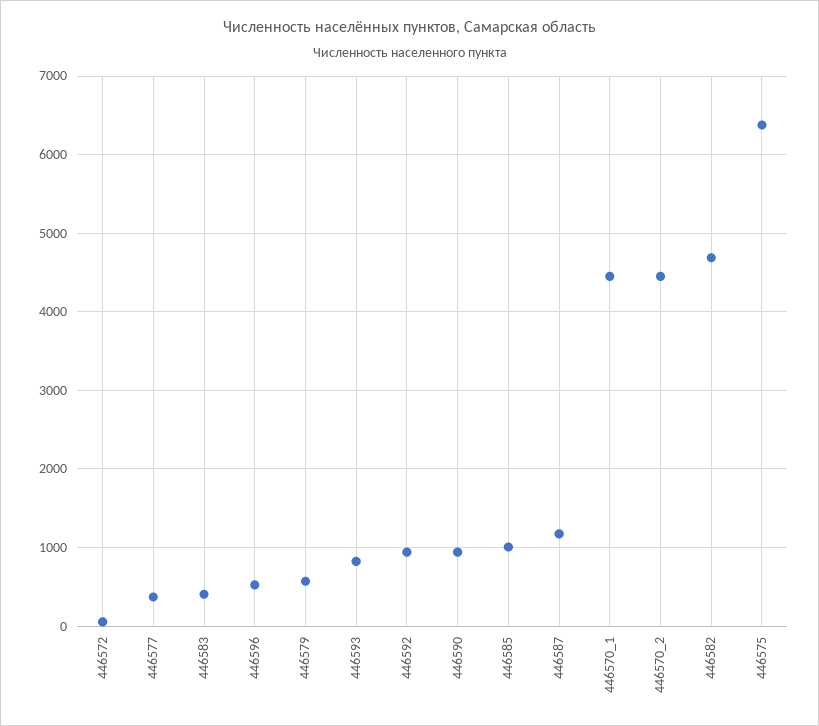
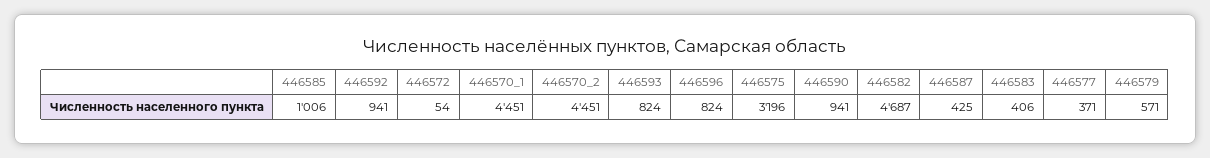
  {
    "446572": 54,
    "446577": 371,
    "446583": 406,
-   "446596": 500,
+   "446596": 824,
    "446579": 571,
    "446593": 824,
    "446592": 941,
    "446590": 941,
    "446585": 1006,
-   "446587": 1200,
+   "446587": 425,
    "446570_1": 4451,
    "446570_2": 4451,
    "446582": 4687,
-   "446575": 6400
+   "446575": 3196
  }

